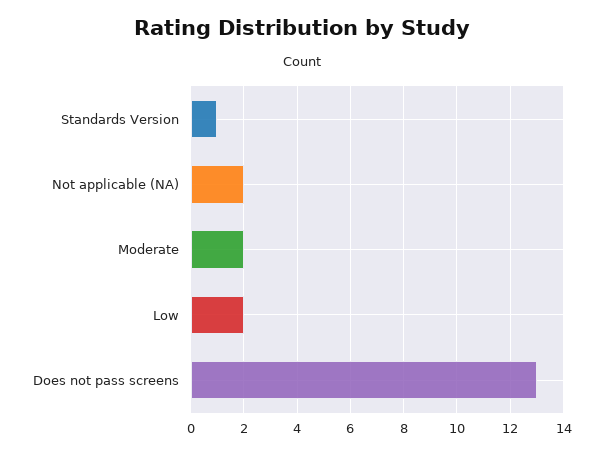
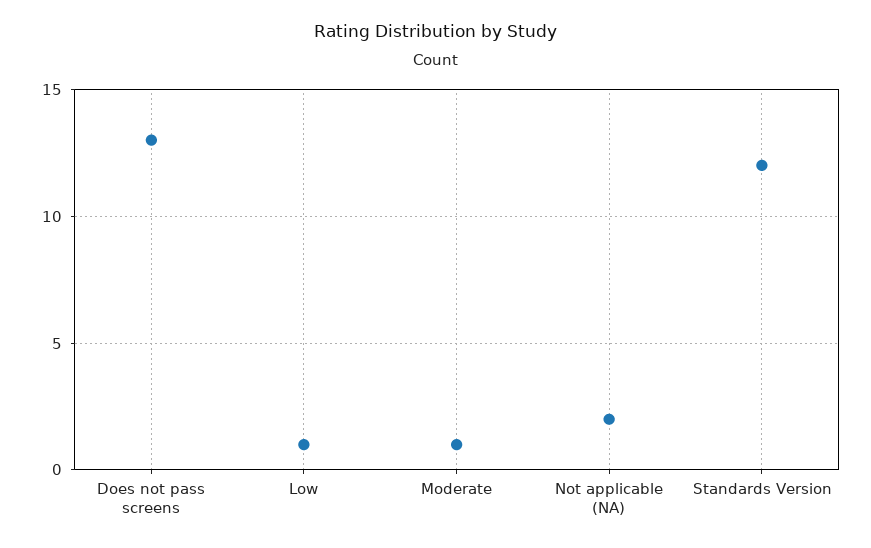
  {
-   "Standards Version": 1,
+   "Standards Version": 12,
    "Not applicable (NA)": 2,
-   "Moderate": 2,
+   "Moderate": 1,
-   "Low": 2,
+   "Low": 1,
    "Does not pass screens": 13
  }

